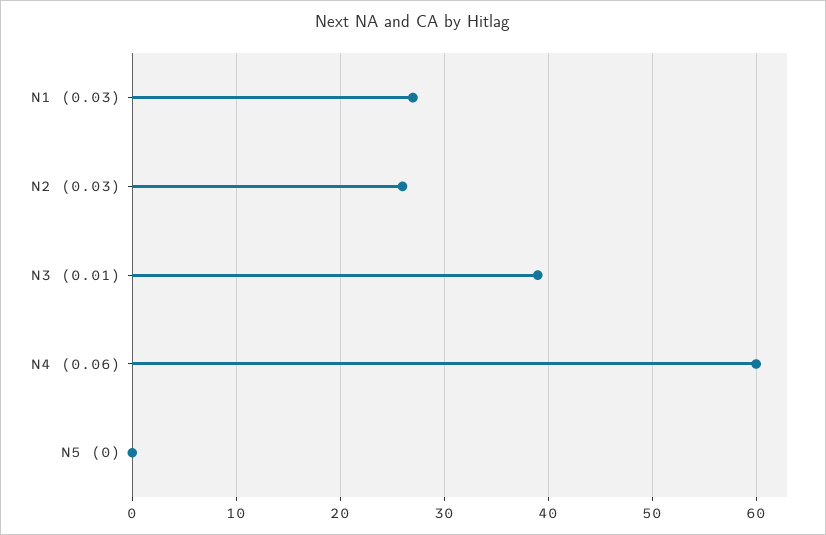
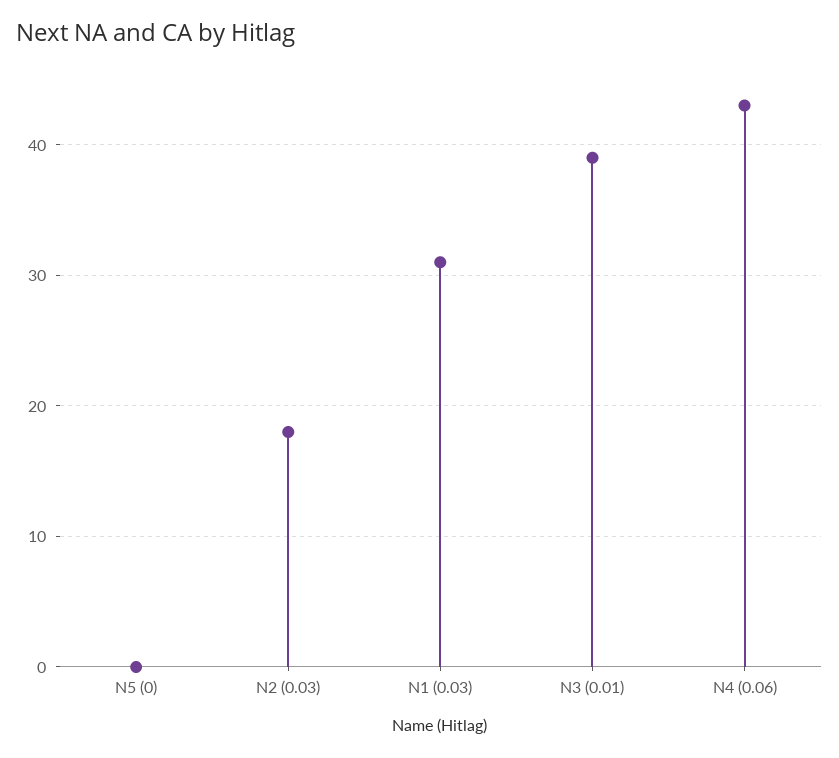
  {
-   "N1 (0.03)": 27,
+   "N1 (0.03)": 31,
-   "N2 (0.03)": 26,
+   "N2 (0.03)": 18,
    "N3 (0.01)": 39,
-   "N4 (0.06)": 60,
+   "N4 (0.06)": 43,
    "N5 (0)": 0
  }

